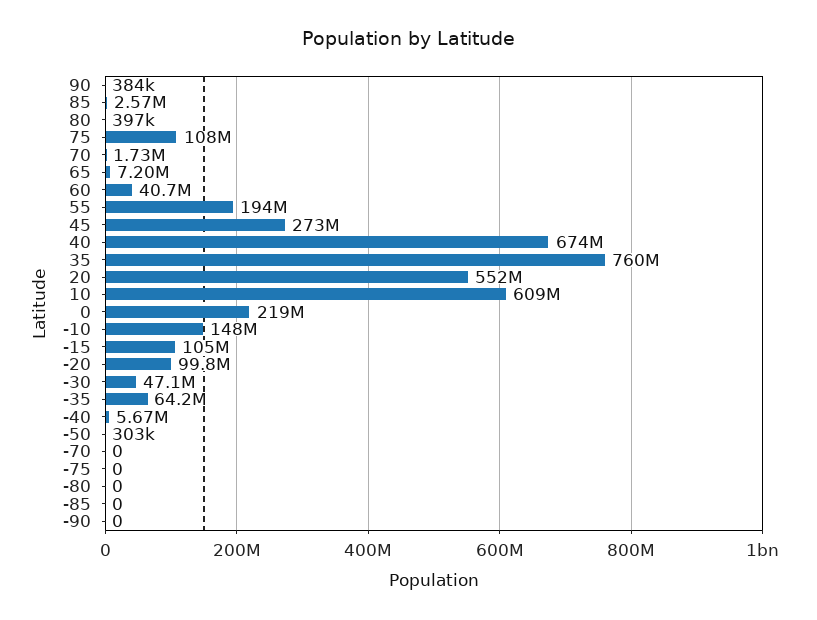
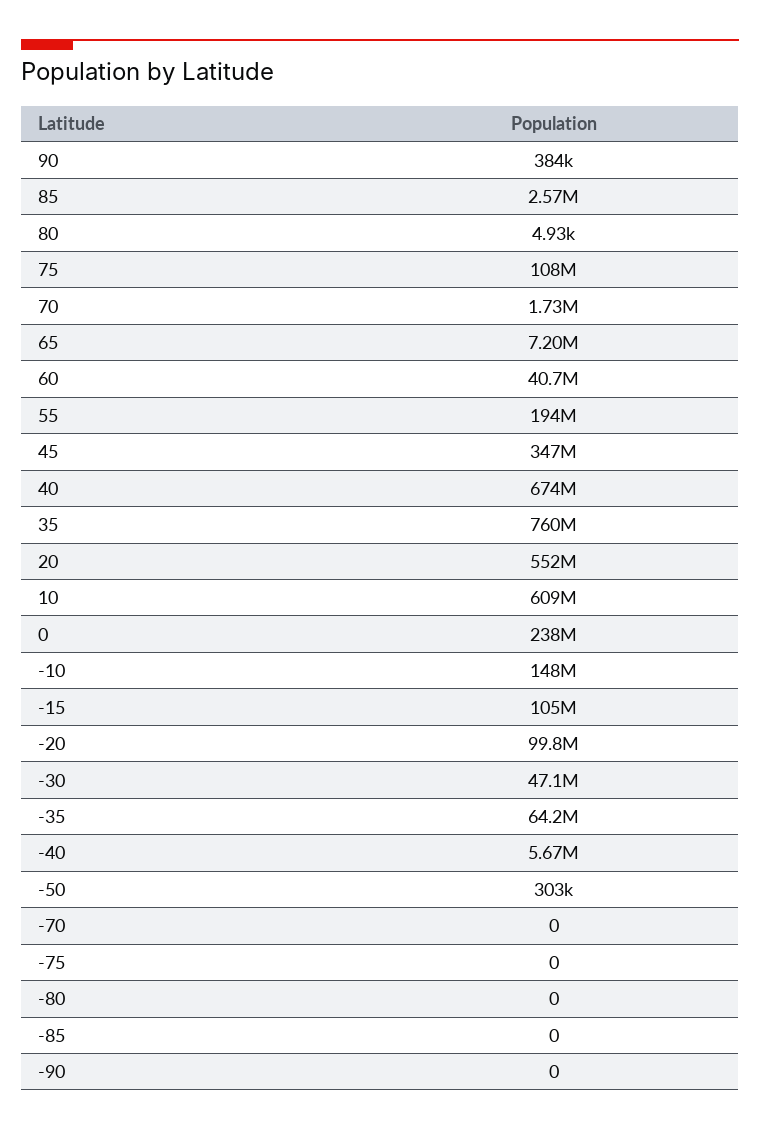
  {
    "90": 384000,
    "85": 2570000,
-   "80": 397000,
+   "80": 4930,
    "75": 108000000,
    "70": 1730000,
    "65": 7200000,
    "60": 40700000,
    "55": 194000000,
-   "45": 273000000,
+   "45": 347000000,
    "40": 674000000,
    "35": 760000000,
    "20": 552000000,
    "10": 609000000,
-   "0": 219000000,
+   "0": 238000000,
    "-10": 148000000,
    "-15": 105000000,
    "-20": 99800000,
    "-30": 47100000,
    "-35": 64200000,
    "-40": 5670000,
    "-50": 303000,
    "-70": 0,
    "-75": 0,
    "-80": 0,
    "-85": 0,
    "-90": 0
  }

